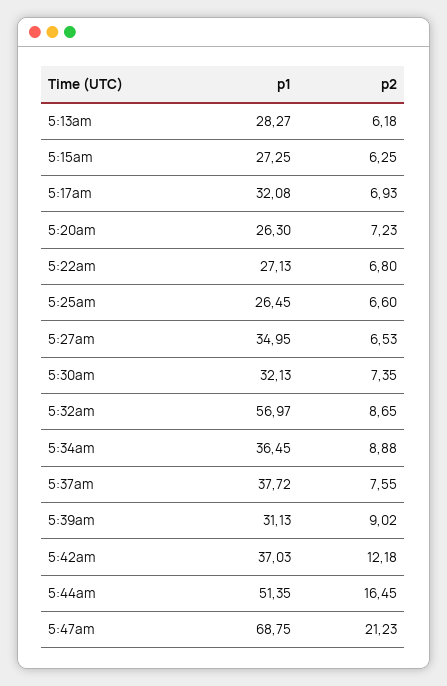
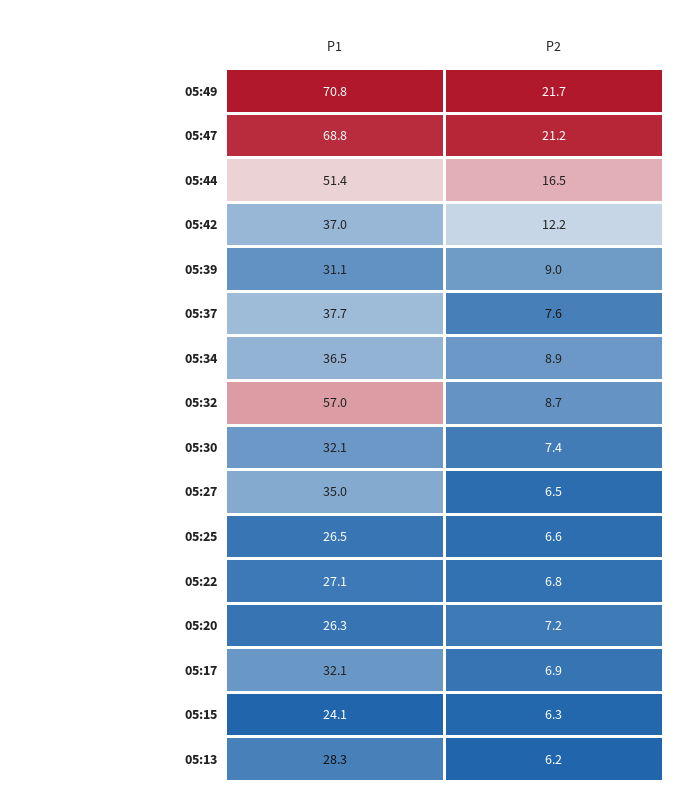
  {
    "p1": {
      "5:13am": 28.27,
-     "5:15am": 27.25,
+     "5:15am": 24.1,
      "5:17am": 32.08,
      "5:20am": 26.3,
      "5:22am": 27.13,
      "5:25am": 26.45,
      "5:27am": 34.95,
      "5:30am": 32.13,
      "5:32am": 56.97,
      "5:34am": 36.45,
      "5:37am": 37.72,
      "5:39am": 31.13,
      "5:42am": 37.03,
      "5:44am": 51.35,
-     "5:47am": 68.75
+     "5:47am": 68.75,
+     "05:49": 70.8
    },
    "p2": {
      "5:13am": 6.18,
      "5:15am": 6.25,
      "5:17am": 6.93,
      "5:20am": 7.23,
      "5:22am": 6.8,
      "5:25am": 6.6,
      "5:27am": 6.53,
      "5:30am": 7.35,
      "5:32am": 8.65,
      "5:34am": 8.88,
      "5:37am": 7.55,
      "5:39am": 9.02,
      "5:42am": 12.18,
      "5:44am": 16.45,
-     "5:47am": 21.23
+     "5:47am": 21.23,
+     "05:49": 21.7
    }
  }

